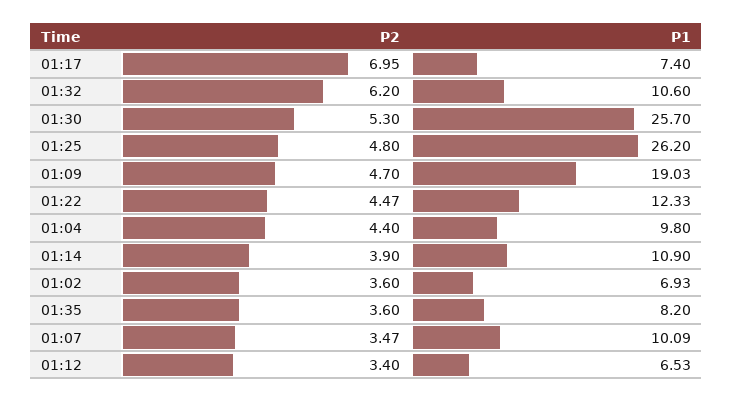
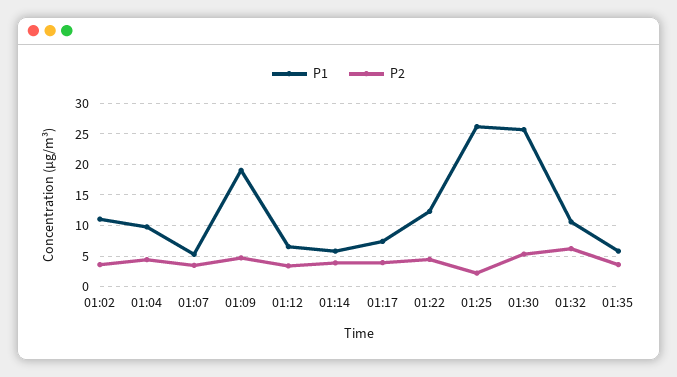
  {
    "P2": {
-     "01:17": 6.95,
+     "01:17": 4,
      "01:32": 6.2,
      "01:30": 5.3,
-     "01:25": 4.8,
+     "01:25": 2,
      "01:09": 4.7,
      "01:22": 4.47,
      "01:04": 4.4,
      "01:14": 3.9,
      "01:02": 3.6,
      "01:35": 3.6,
      "01:07": 3.47,
      "01:12": 3.4
    },
    "P1": {
      "01:17": 7.4,
      "01:32": 10.6,
      "01:30": 25.7,
      "01:25": 26.2,
      "01:09": 19.03,
      "01:22": 12.33,
      "01:04": 9.8,
-     "01:14": 10.9,
+     "01:14": 6,
-     "01:02": 6.93,
+     "01:02": 11,
-     "01:35": 8.2,
+     "01:35": 6,
-     "01:07": 10.09,
+     "01:07": 5,
      "01:12": 6.53
    }
  }

